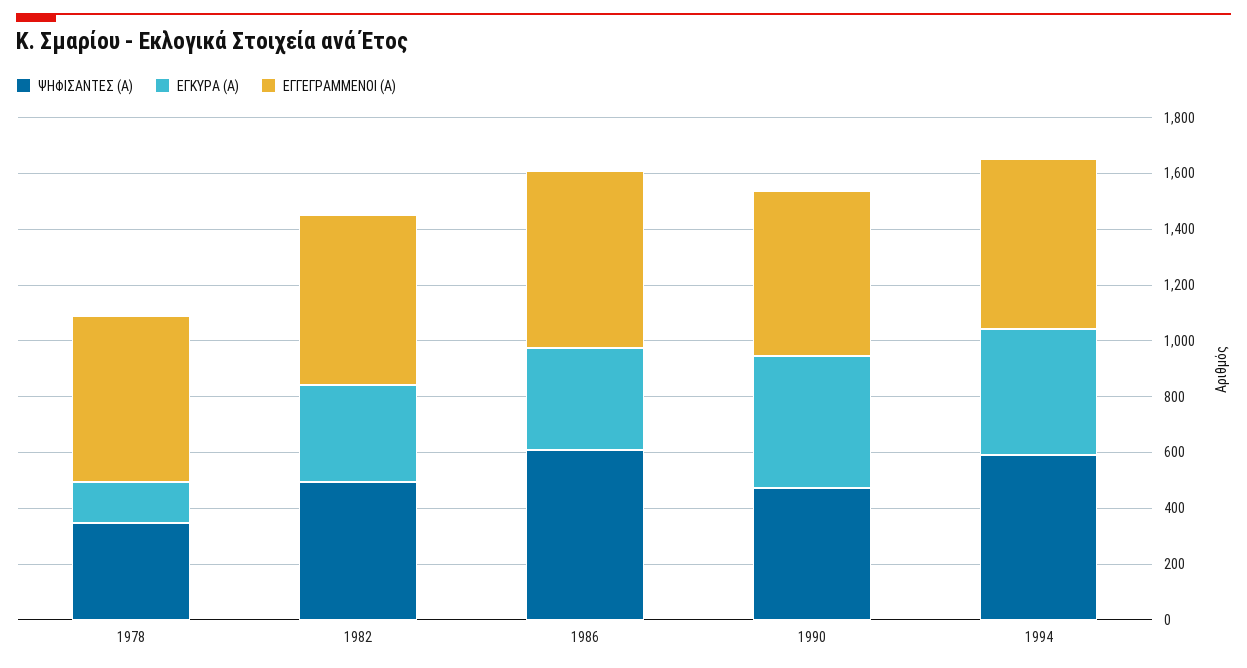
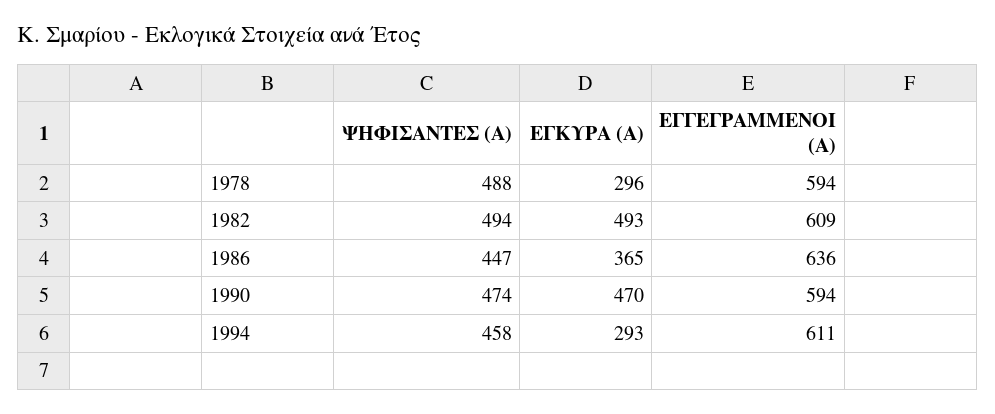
  {
    "ΨΗΦΙΣΑΝΤΕΣ (Α)": {
-     "1978": 350,
+     "1978": 488,
      "1982": 494,
-     "1986": 600,
+     "1986": 447,
      "1990": 474,
-     "1994": 600
+     "1994": 458
    },
    "ΕΓΚΥΡΑ (Α)": {
-     "1978": 150,
+     "1978": 296,
-     "1982": 350,
+     "1982": 493,
      "1986": 365,
      "1990": 470,
-     "1994": 450
+     "1994": 293
    },
    "ΕΓΓΕΓΡΑΜΜΕΝΟΙ (Α)": {
      "1978": 594,
      "1982": 609,
      "1986": 636,
      "1990": 594,
      "1994": 611
    }
  }

